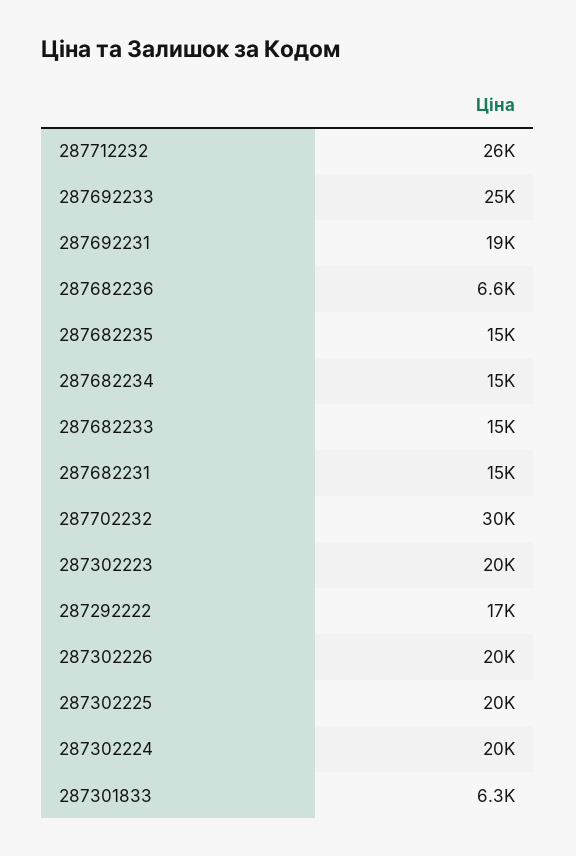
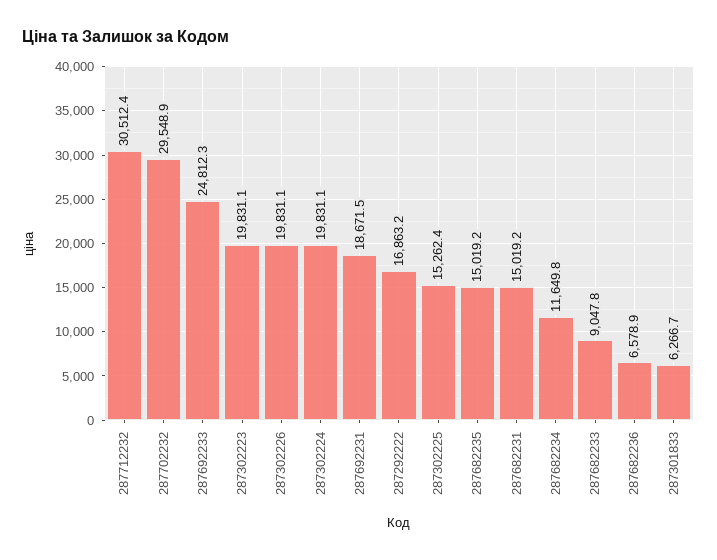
  {
-   "287712232": 26000,
+   "287712232": 30512.4,
    "287692233": 24812.3,
    "287692231": 18671.5,
    "287682236": 6578.9,
    "287682235": 15019.2,
-   "287682234": 15000,
+   "287682234": 11649.8,
-   "287682233": 15000,
+   "287682233": 9047.8,
    "287682231": 15019.2,
    "287702232": 29548.9,
    "287302223": 19831.1,
    "287292222": 16863.2,
    "287302226": 19831.1,
-   "287302225": 20000,
+   "287302225": 15262.4,
    "287302224": 19831.1,
    "287301833": 6266.7
  }

